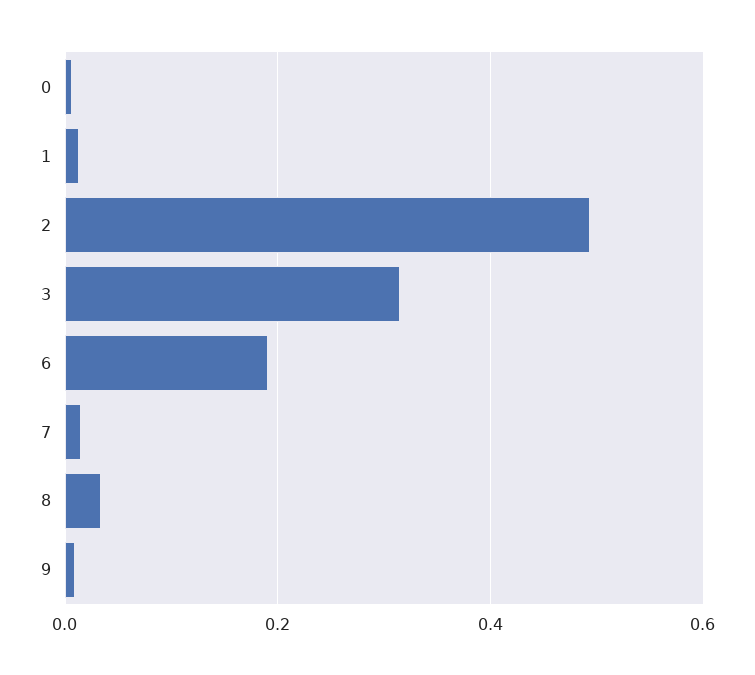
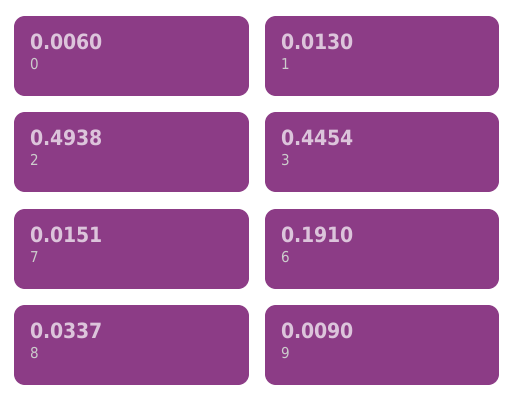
  {
    "0": 0.006,
    "1": 0.013,
    "2": 0.4938,
-   "3": 0.32,
+   "3": 0.4454,
    "6": 0.191,
    "7": 0.0151,
    "8": 0.0337,
    "9": 0.009
  }

